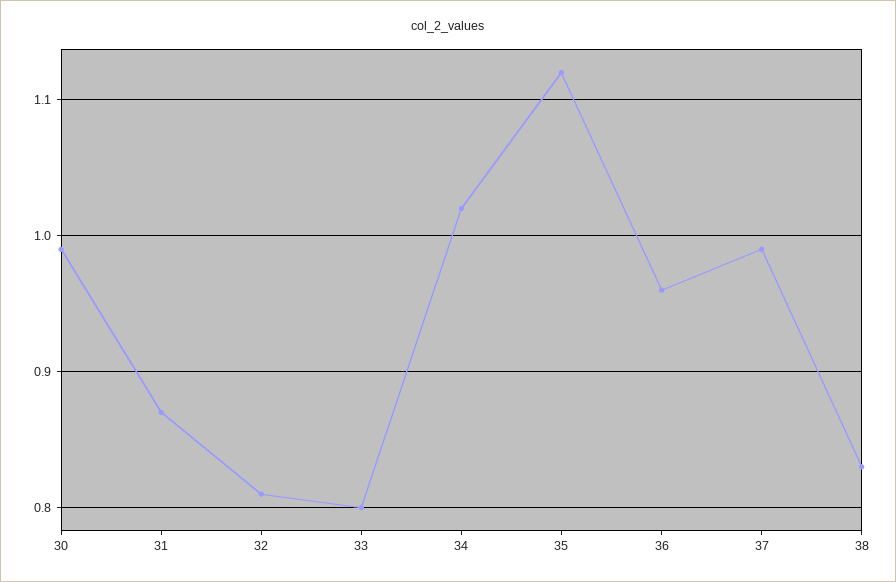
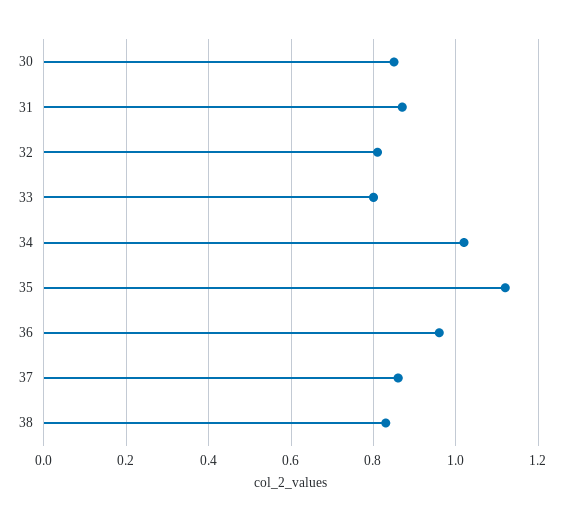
  {
-   "30": 0.99,
+   "30": 0.85,
    "31": 0.87,
    "32": 0.81,
    "33": 0.8,
    "34": 1.02,
    "35": 1.12,
    "36": 0.96,
-   "37": 0.99,
+   "37": 0.85,
    "38": 0.83
  }

